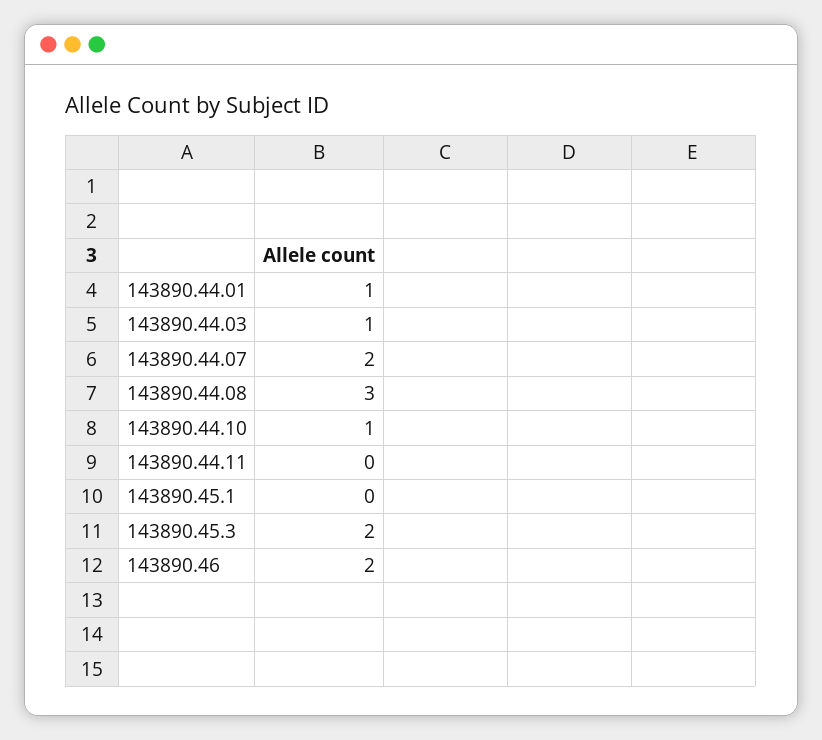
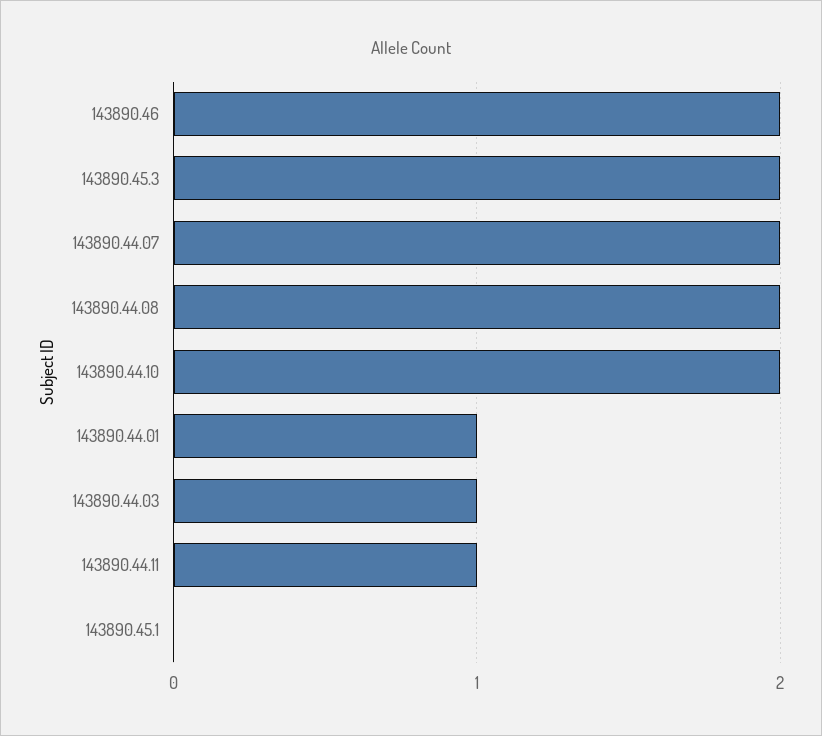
  {
    "143890.44.01": 1,
    "143890.44.03": 1,
    "143890.44.07": 2,
-   "143890.44.08": 3,
+   "143890.44.08": 2,
-   "143890.44.10": 1,
+   "143890.44.10": 2,
-   "143890.44.11": 0,
+   "143890.44.11": 1,
    "143890.45.1": 0,
    "143890.45.3": 2,
    "143890.46": 2
  }

